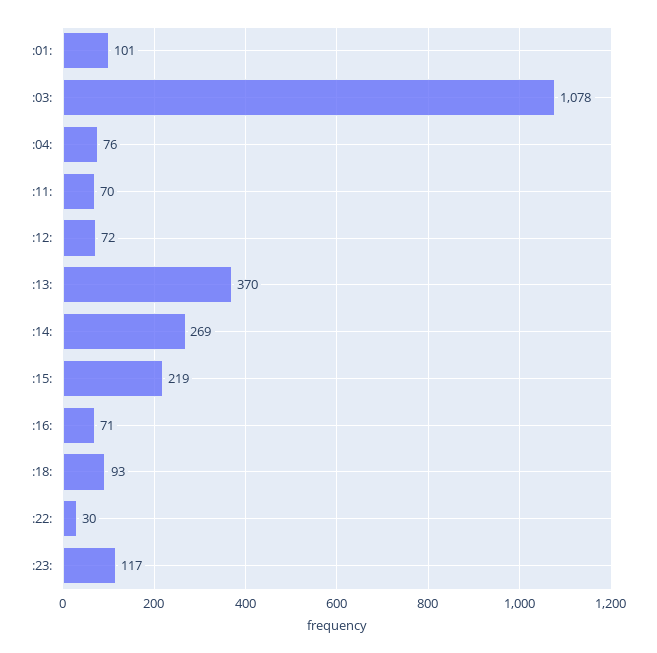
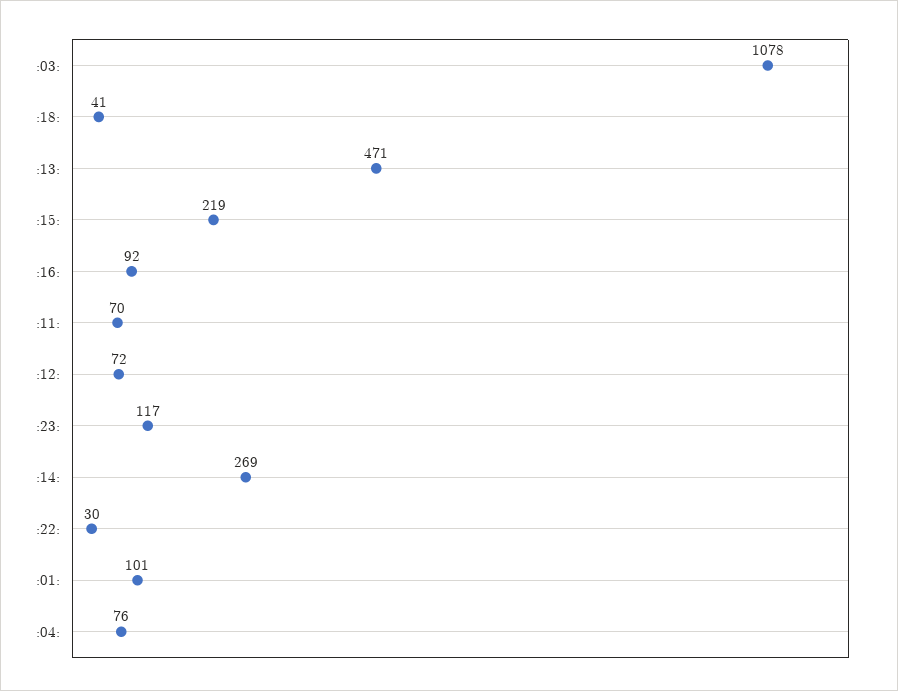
  {
    ":01:": 101,
    ":03:": 1078,
    ":04:": 76,
    ":11:": 70,
    ":12:": 72,
-   ":13:": 370,
+   ":13:": 471,
    ":14:": 269,
    ":15:": 219,
-   ":16:": 71,
+   ":16:": 92,
-   ":18:": 93,
+   ":18:": 41,
    ":22:": 30,
    ":23:": 117
  }

